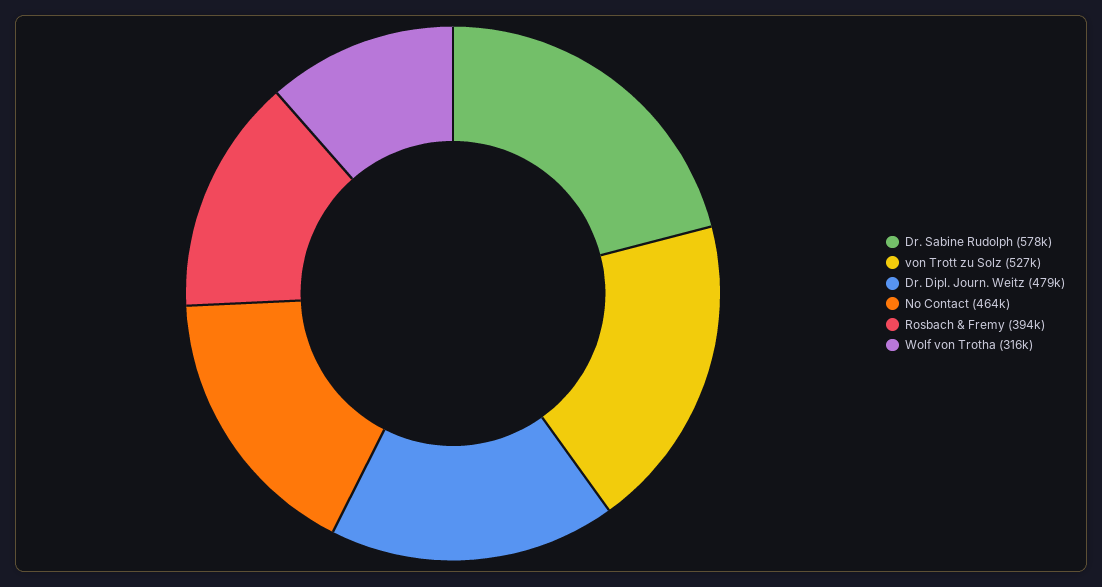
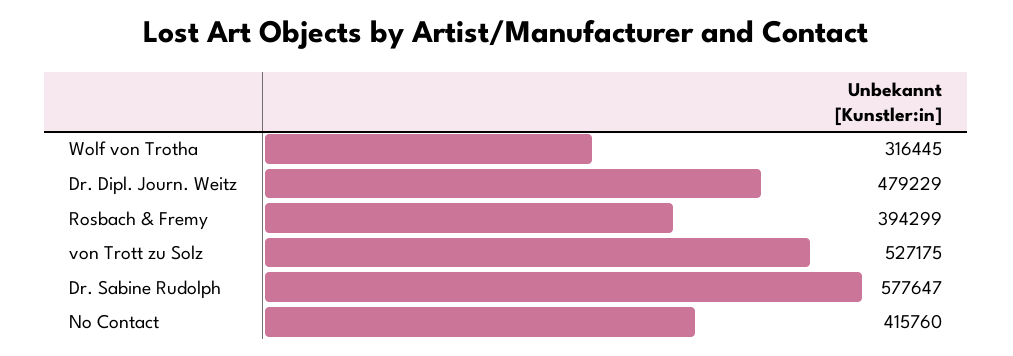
  {
    "Dr. Sabine Rudolph": 577647,
    "von Trott zu Solz": 527175,
    "Dr. Dipl. Journ. Weitz": 479229,
-   "No Contact": 464000,
+   "No Contact": 415760,
    "Rosbach & Fremy": 394299,
    "Wolf von Trotha": 316445
  }

